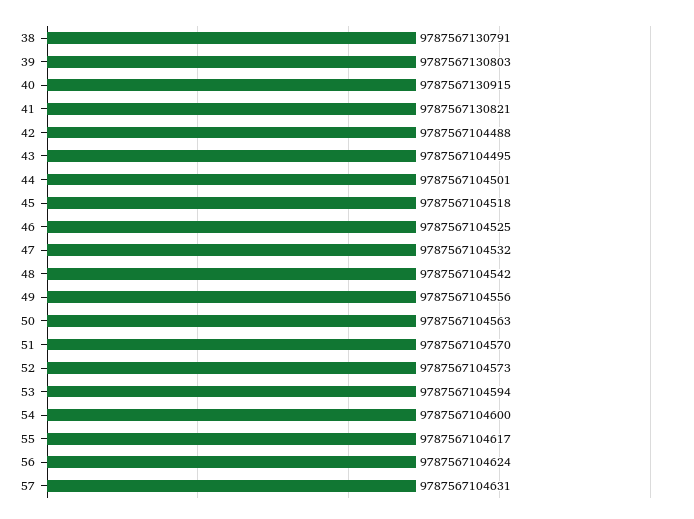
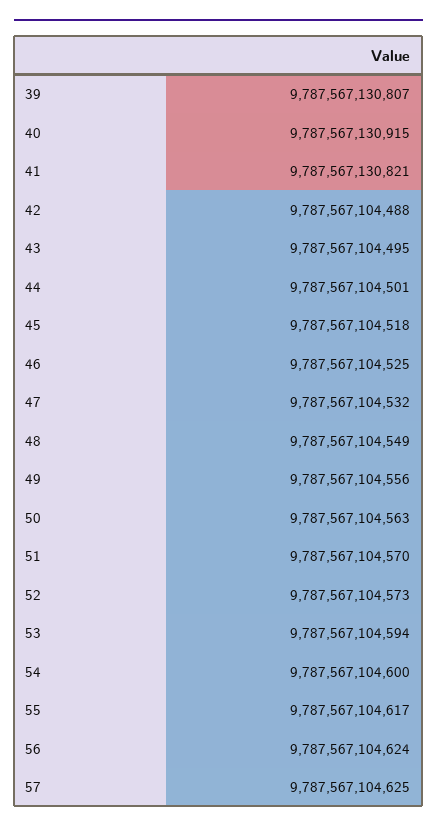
  {
-   "38": 9787567130791,
-   "39": 9787567130803,
+   "39": 9787567130807,
    "40": 9787567130915,
    "41": 9787567130821,
    "42": 9787567104488,
    "43": 9787567104495,
    "44": 9787567104501,
    "45": 9787567104518,
    "46": 9787567104525,
    "47": 9787567104532,
-   "48": 9787567104542,
+   "48": 9787567104549,
    "49": 9787567104556,
    "50": 9787567104563,
    "51": 9787567104570,
    "52": 9787567104573,
    "53": 9787567104594,
    "54": 9787567104600,
    "55": 9787567104617,
    "56": 9787567104624,
-   "57": 9787567104631
+   "57": 9787567104625
  }

